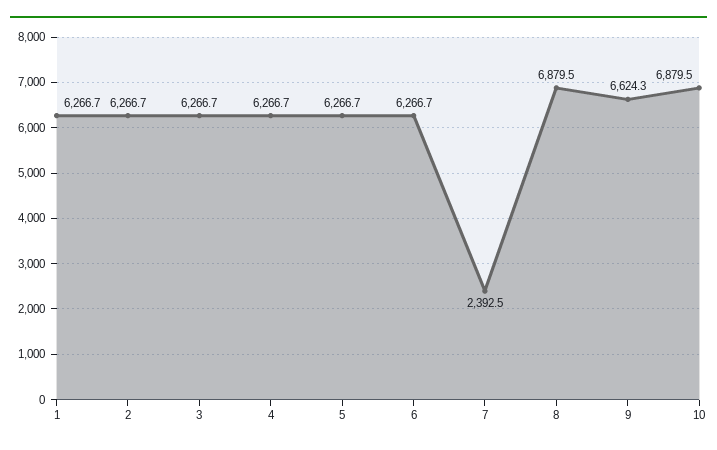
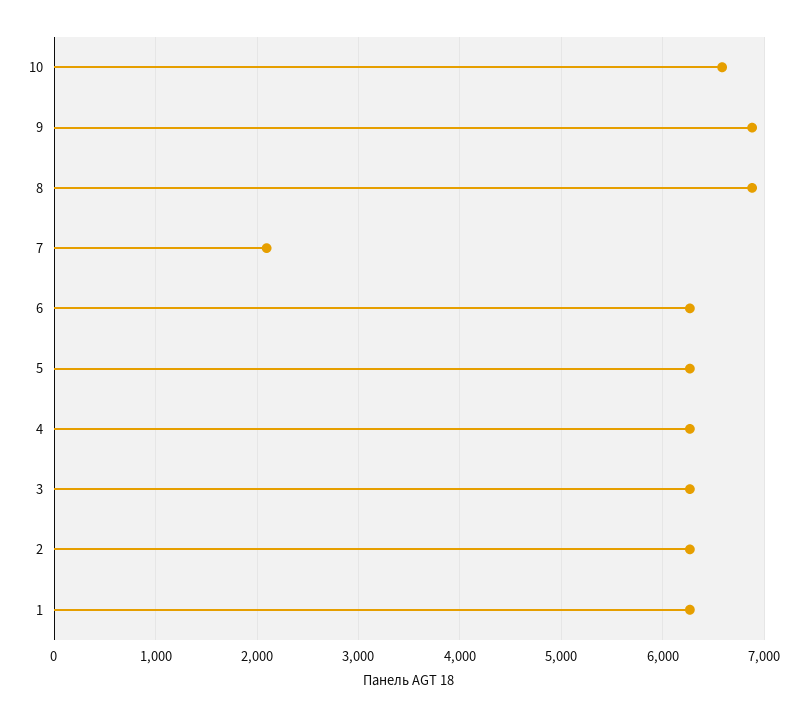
  {
    "1": 6266.7,
    "2": 6266.7,
    "3": 6266.7,
    "4": 6266.7,
    "5": 6266.7,
    "6": 6266.7,
-   "7": 2392.5,
+   "7": 2100,
    "8": 6879.5,
-   "9": 6624.3,
+   "9": 6900,
-   "10": 6879.5
+   "10": 6600
  }

